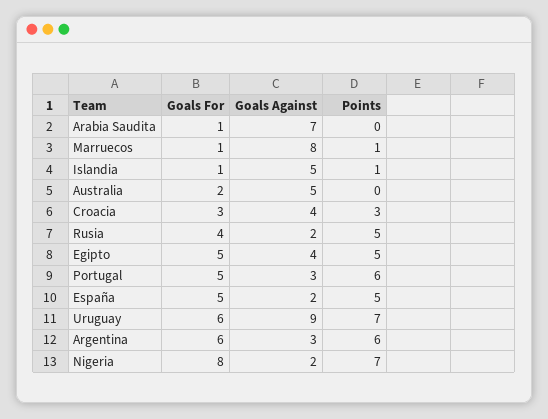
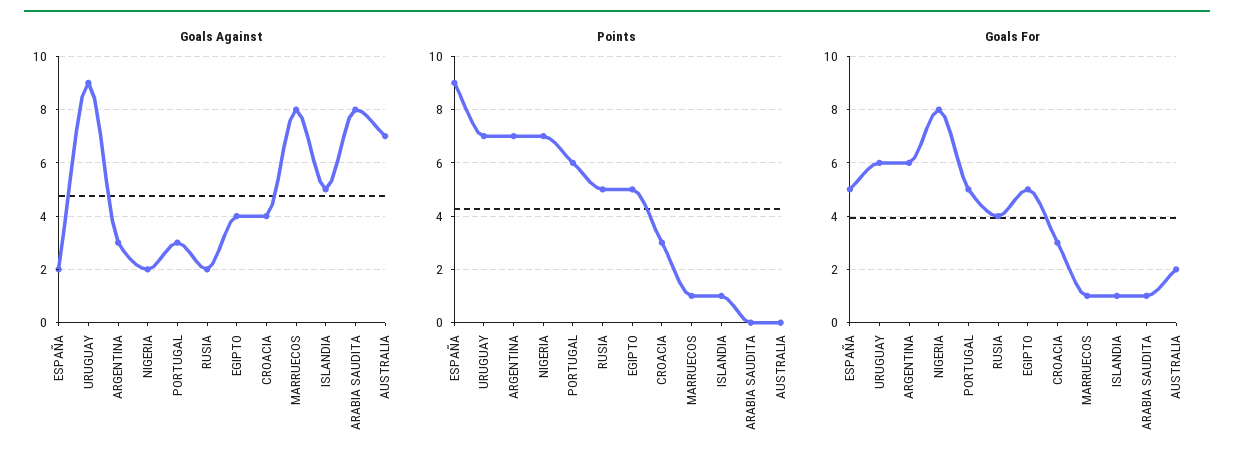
  {
    "Goals For": {
      "Arabia Saudita": 1,
      "Marruecos": 1,
      "Islandia": 1,
      "Australia": 2,
      "Croacia": 3,
      "Rusia": 4,
      "Egipto": 5,
      "Portugal": 5,
      "España": 5,
      "Uruguay": 6,
      "Argentina": 6,
      "Nigeria": 8
    },
    "Goals Against": {
-     "Arabia Saudita": 7,
+     "Arabia Saudita": 8,
      "Marruecos": 8,
      "Islandia": 5,
-     "Australia": 5,
+     "Australia": 7,
      "Croacia": 4,
      "Rusia": 2,
      "Egipto": 4,
      "Portugal": 3,
      "España": 2,
      "Uruguay": 9,
      "Argentina": 3,
      "Nigeria": 2
    },
    "Points": {
      "Arabia Saudita": 0,
      "Marruecos": 1,
      "Islandia": 1,
      "Australia": 0,
      "Croacia": 3,
      "Rusia": 5,
      "Egipto": 5,
      "Portugal": 6,
-     "España": 5,
+     "España": 9,
      "Uruguay": 7,
-     "Argentina": 6,
+     "Argentina": 7,
      "Nigeria": 7
    }
  }

